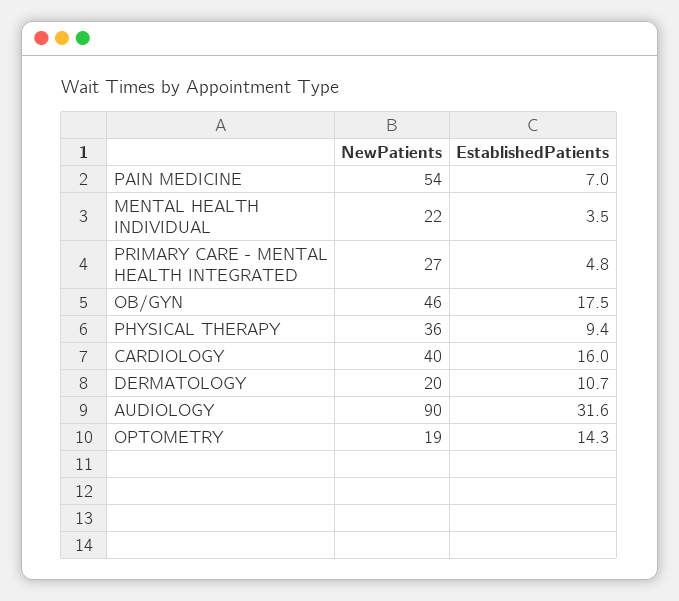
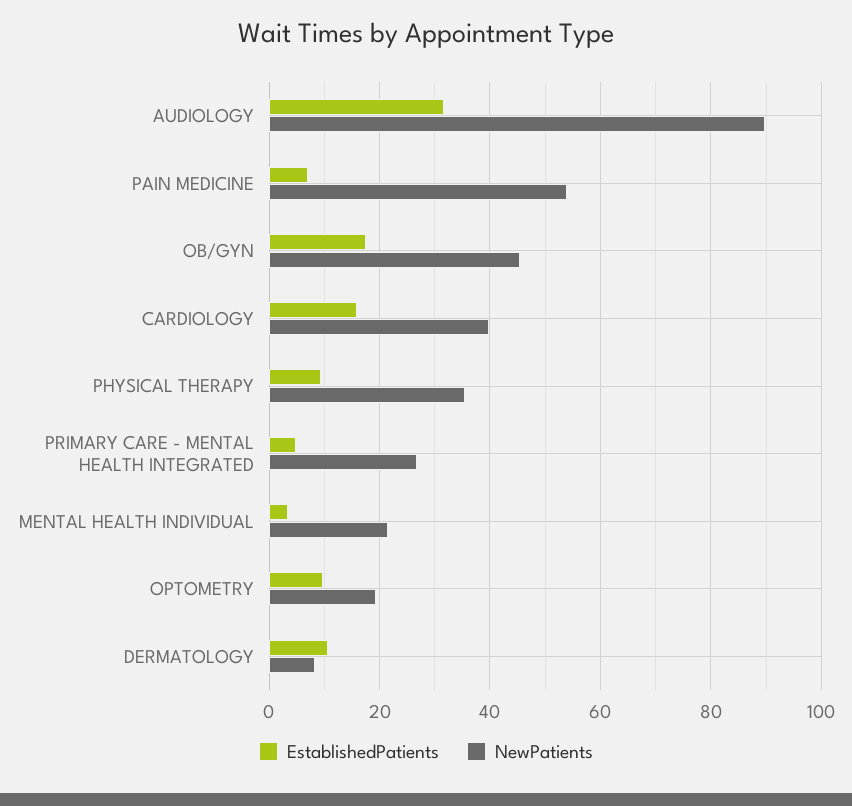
  {
    "NewPatients": {
      "PAIN MEDICINE": 54,
      "MENTAL HEALTH INDIVIDUAL": 22,
      "PRIMARY CARE - MENTAL HEALTH INTEGRATED": 27,
      "OB/GYN": 46,
      "PHYSICAL THERAPY": 36,
      "CARDIOLOGY": 40,
-     "DERMATOLOGY": 20,
+     "DERMATOLOGY": 8,
      "AUDIOLOGY": 90,
      "OPTOMETRY": 19
    },
    "EstablishedPatients": {
      "PAIN MEDICINE": 7,
      "MENTAL HEALTH INDIVIDUAL": 3.5,
      "PRIMARY CARE - MENTAL HEALTH INTEGRATED": 4.8,
      "OB/GYN": 17.5,
      "PHYSICAL THERAPY": 9.4,
      "CARDIOLOGY": 16,
      "DERMATOLOGY": 10.7,
      "AUDIOLOGY": 31.6,
-     "OPTOMETRY": 14.3
+     "OPTOMETRY": 10
    }
  }

